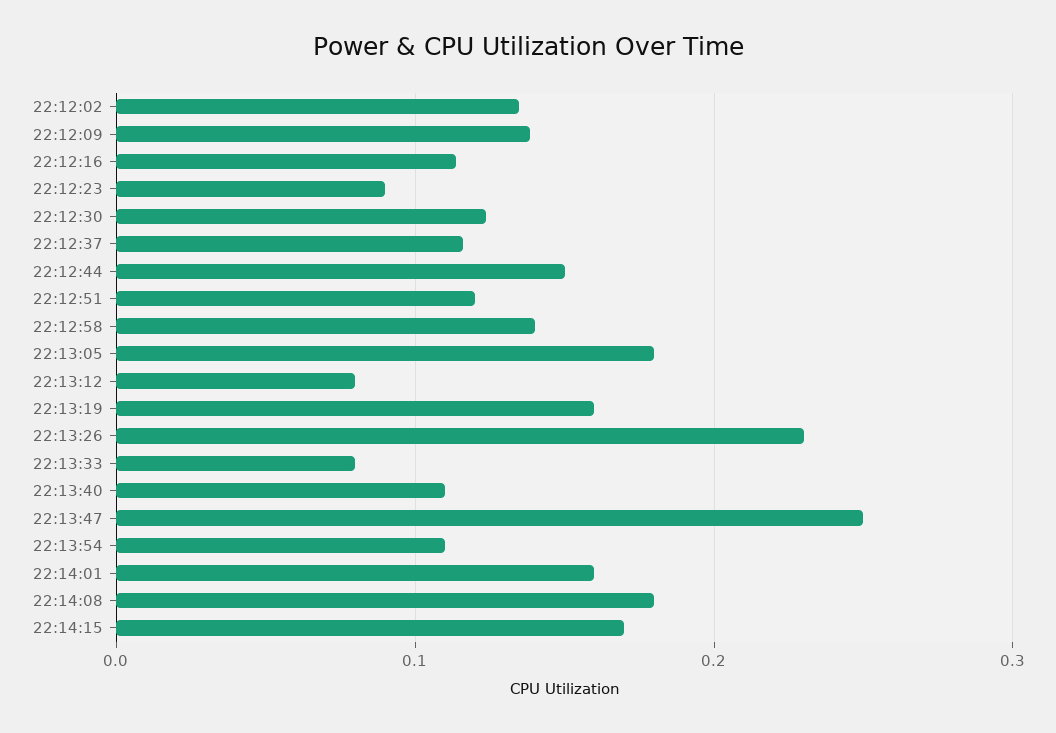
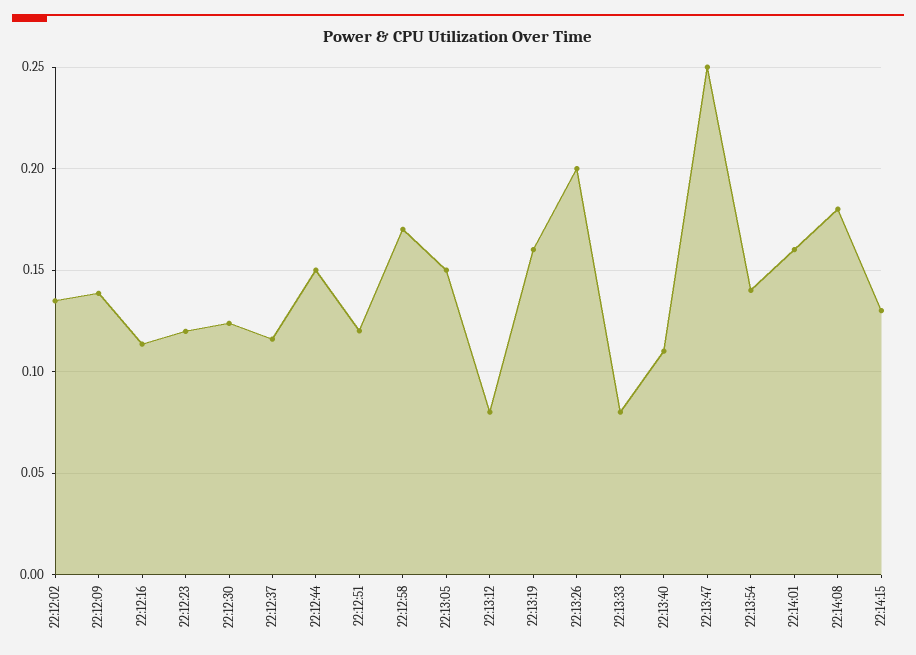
  {
    "22:12:02": 0.135,
    "22:12:09": 0.14,
    "22:12:16": 0.115,
-   "22:12:23": 0.09,
+   "22:12:23": 0.12,
    "22:12:30": 0.125,
    "22:12:37": 0.115,
    "22:12:44": 0.15,
    "22:12:51": 0.12,
-   "22:12:58": 0.14,
+   "22:12:58": 0.17,
-   "22:13:05": 0.18,
+   "22:13:05": 0.15,
    "22:13:12": 0.08,
    "22:13:19": 0.16,
-   "22:13:26": 0.23,
+   "22:13:26": 0.2,
    "22:13:33": 0.08,
    "22:13:40": 0.11,
    "22:13:47": 0.25,
-   "22:13:54": 0.11,
+   "22:13:54": 0.14,
    "22:14:01": 0.16,
    "22:14:08": 0.18,
-   "22:14:15": 0.17
+   "22:14:15": 0.13
  }

